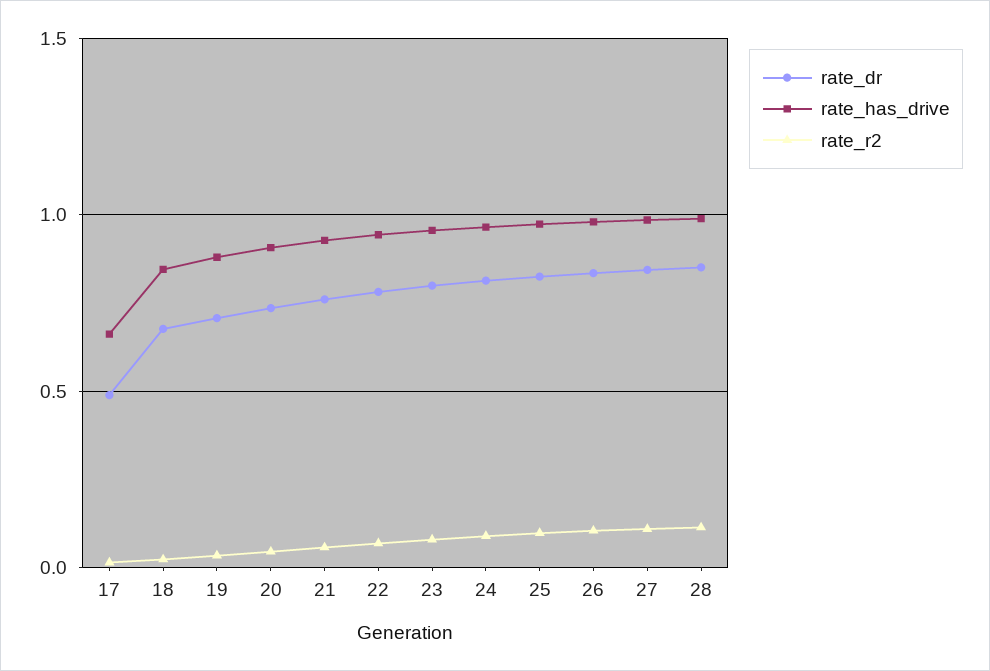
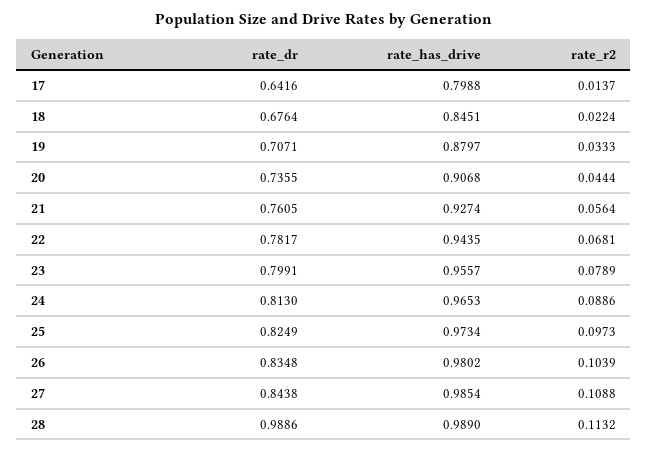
  {
    "rate_dr": {
-     "17": 0.5,
+     "17": 0.6416,
      "18": 0.6764,
      "19": 0.7071,
      "20": 0.7355,
      "21": 0.7605,
      "22": 0.7817,
      "23": 0.7991,
      "24": 0.813,
      "25": 0.8249,
      "26": 0.8348,
      "27": 0.8438,
-     "28": 0.85
+     "28": 0.9886
    },
    "rate_has_drive": {
-     "17": 0.65,
+     "17": 0.7988,
      "18": 0.8451,
      "19": 0.8797,
      "20": 0.9068,
      "21": 0.9274,
      "22": 0.9435,
      "23": 0.9557,
      "24": 0.9653,
      "25": 0.9734,
      "26": 0.9802,
      "27": 0.9854,
      "28": 0.989
    },
    "rate_r2": {
      "17": 0.0137,
      "18": 0.0224,
      "19": 0.0333,
      "20": 0.0444,
      "21": 0.0564,
      "22": 0.0681,
      "23": 0.0789,
      "24": 0.0886,
      "25": 0.0973,
      "26": 0.1039,
      "27": 0.1088,
      "28": 0.1132
    }
  }

